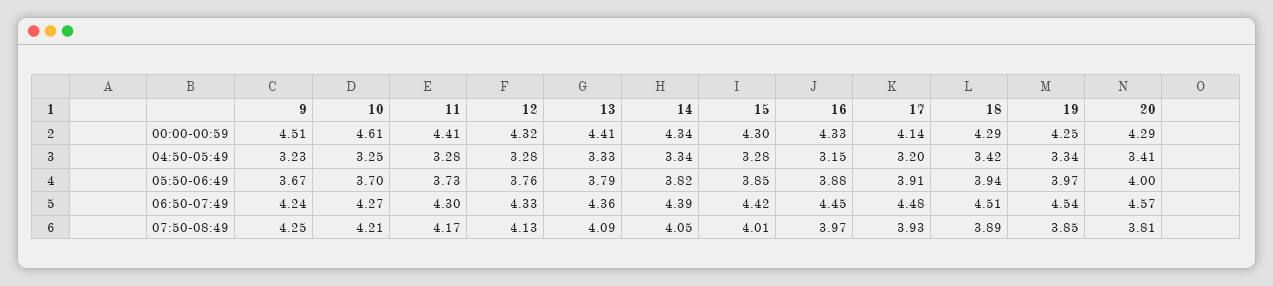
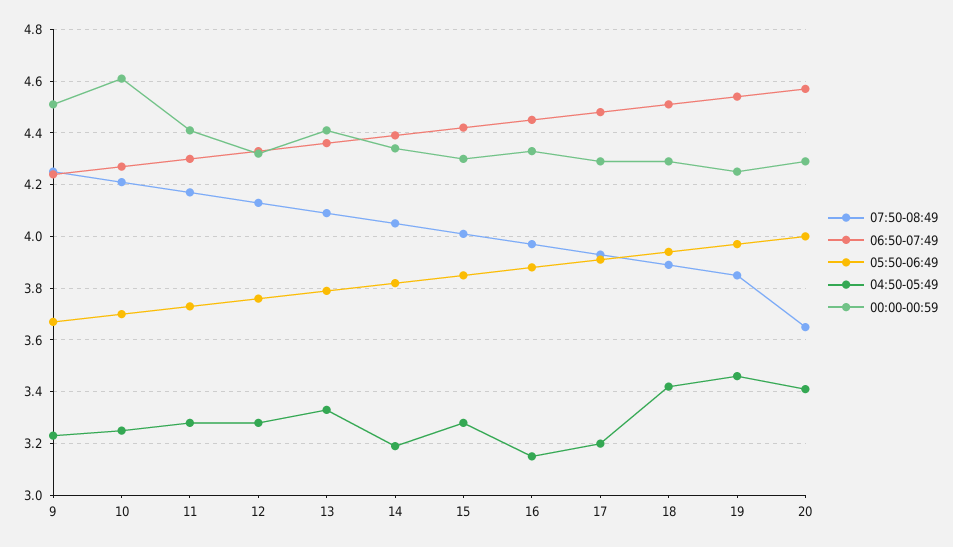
  {
    "00:00-00:59": {
      "9": 4.51,
      "10": 4.61,
      "11": 4.41,
      "12": 4.32,
      "13": 4.41,
      "14": 4.34,
      "15": 4.3,
      "16": 4.33,
-     "17": 4.14,
+     "17": 4.3,
      "18": 4.29,
      "19": 4.25,
      "20": 4.29
    },
    "04:50-05:49": {
      "9": 3.23,
      "10": 3.25,
      "11": 3.28,
      "12": 3.28,
      "13": 3.33,
-     "14": 3.34,
+     "14": 3.2,
      "15": 3.28,
      "16": 3.15,
      "17": 3.2,
      "18": 3.42,
-     "19": 3.34,
+     "19": 3.45,
      "20": 3.41
    },
    "05:50-06:49": {
      "9": 3.67,
      "10": 3.7,
      "11": 3.73,
      "12": 3.76,
      "13": 3.79,
      "14": 3.82,
      "15": 3.85,
      "16": 3.88,
      "17": 3.91,
      "18": 3.94,
      "19": 3.97,
      "20": 4
    },
    "06:50-07:49": {
      "9": 4.24,
      "10": 4.27,
      "11": 4.3,
      "12": 4.33,
      "13": 4.36,
      "14": 4.39,
      "15": 4.42,
      "16": 4.45,
      "17": 4.48,
      "18": 4.51,
      "19": 4.54,
      "20": 4.57
    },
    "07:50-08:49": {
      "9": 4.25,
      "10": 4.21,
      "11": 4.17,
      "12": 4.13,
      "13": 4.09,
      "14": 4.05,
      "15": 4.01,
      "16": 3.97,
      "17": 3.93,
      "18": 3.89,
      "19": 3.85,
-     "20": 3.81
+     "20": 3.65
    }
  }

